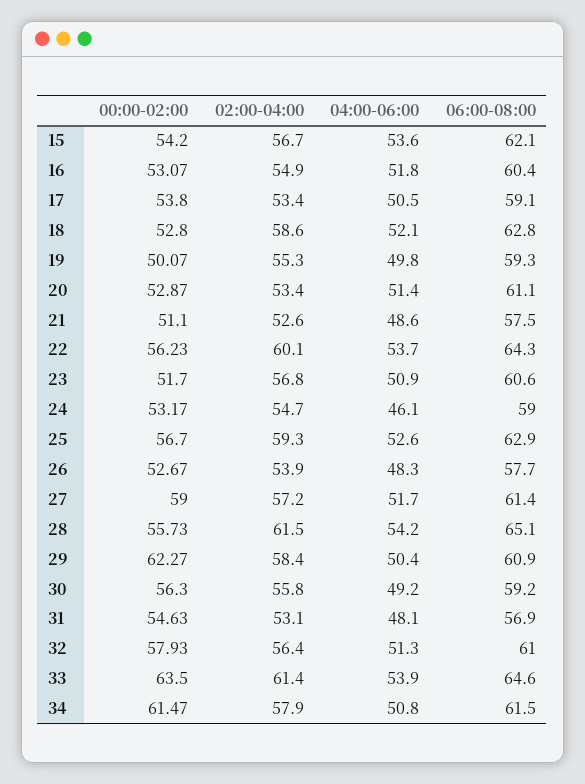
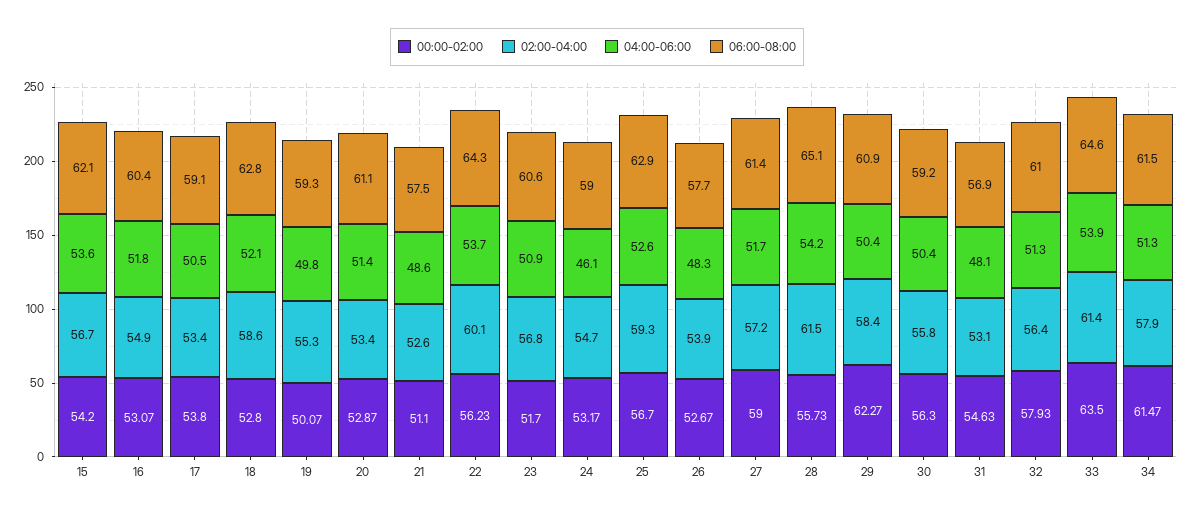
  {
    "00:00-02:00": {
      "15": 54.2,
      "16": 53.07,
      "17": 53.8,
      "18": 52.8,
      "19": 50.07,
      "20": 52.87,
      "21": 51.1,
      "22": 56.23,
      "23": 51.7,
      "24": 53.17,
      "25": 56.7,
      "26": 52.67,
      "27": 59,
      "28": 55.73,
      "29": 62.27,
      "30": 56.3,
      "31": 54.63,
      "32": 57.93,
      "33": 63.5,
      "34": 61.47
    },
    "02:00-04:00": {
      "15": 56.7,
      "16": 54.9,
      "17": 53.4,
      "18": 58.6,
      "19": 55.3,
      "20": 53.4,
      "21": 52.6,
      "22": 60.1,
      "23": 56.8,
      "24": 54.7,
      "25": 59.3,
      "26": 53.9,
      "27": 57.2,
      "28": 61.5,
      "29": 58.4,
      "30": 55.8,
      "31": 53.1,
      "32": 56.4,
      "33": 61.4,
      "34": 57.9
    },
    "04:00-06:00": {
      "15": 53.6,
      "16": 51.8,
      "17": 50.5,
      "18": 52.1,
      "19": 49.8,
      "20": 51.4,
      "21": 48.6,
      "22": 53.7,
      "23": 50.9,
      "24": 46.1,
      "25": 52.6,
      "26": 48.3,
      "27": 51.7,
      "28": 54.2,
      "29": 50.4,
-     "30": 49.2,
+     "30": 50.4,
      "31": 48.1,
      "32": 51.3,
      "33": 53.9,
-     "34": 50.8
+     "34": 51.3
    },
    "06:00-08:00": {
      "15": 62.1,
      "16": 60.4,
      "17": 59.1,
      "18": 62.8,
      "19": 59.3,
      "20": 61.1,
      "21": 57.5,
      "22": 64.3,
      "23": 60.6,
      "24": 59,
      "25": 62.9,
      "26": 57.7,
      "27": 61.4,
      "28": 65.1,
      "29": 60.9,
      "30": 59.2,
      "31": 56.9,
      "32": 61,
      "33": 64.6,
      "34": 61.5
    }
  }

